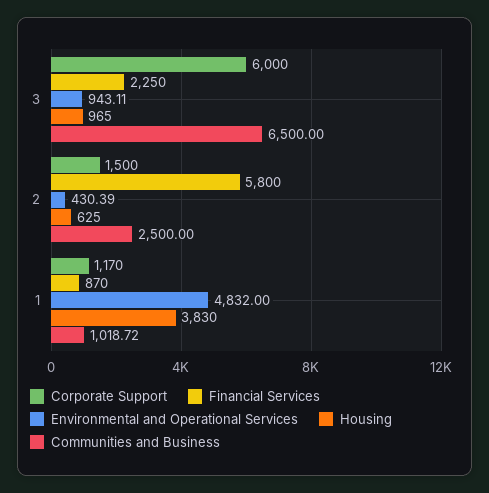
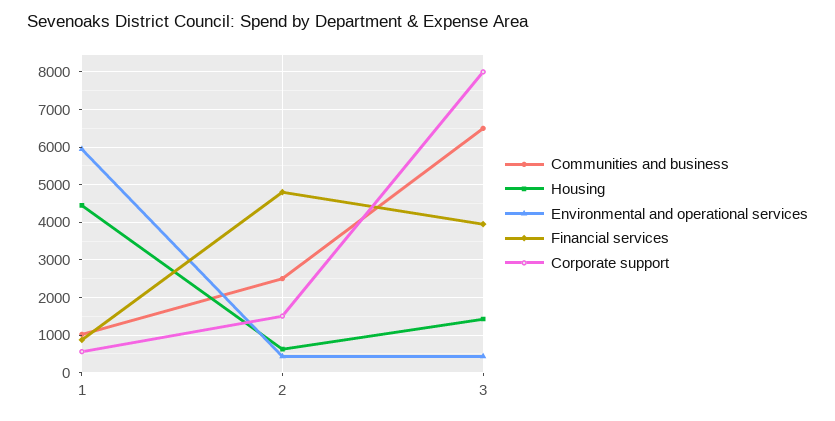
  {
    "Corporate Support": {
-     "3": 6000,
+     "3": 8000,
      "2": 1500,
-     "1": 1170
+     "1": 600
    },
    "Financial Services": {
-     "3": 2250,
+     "3": 4000,
-     "2": 5800,
+     "2": 4800,
      "1": 870
    },
    "Environmental and Operational Services": {
-     "3": 943.11,
+     "3": 400,
      "2": 430.39,
-     "1": 4832
+     "1": 6000
    },
    "Housing": {
-     "3": 965,
+     "3": 1400,
      "2": 625,
-     "1": 3830
+     "1": 4400
    },
    "Communities and Business": {
      "3": 6500,
      "2": 2500,
      "1": 1018.72
    }
  }

